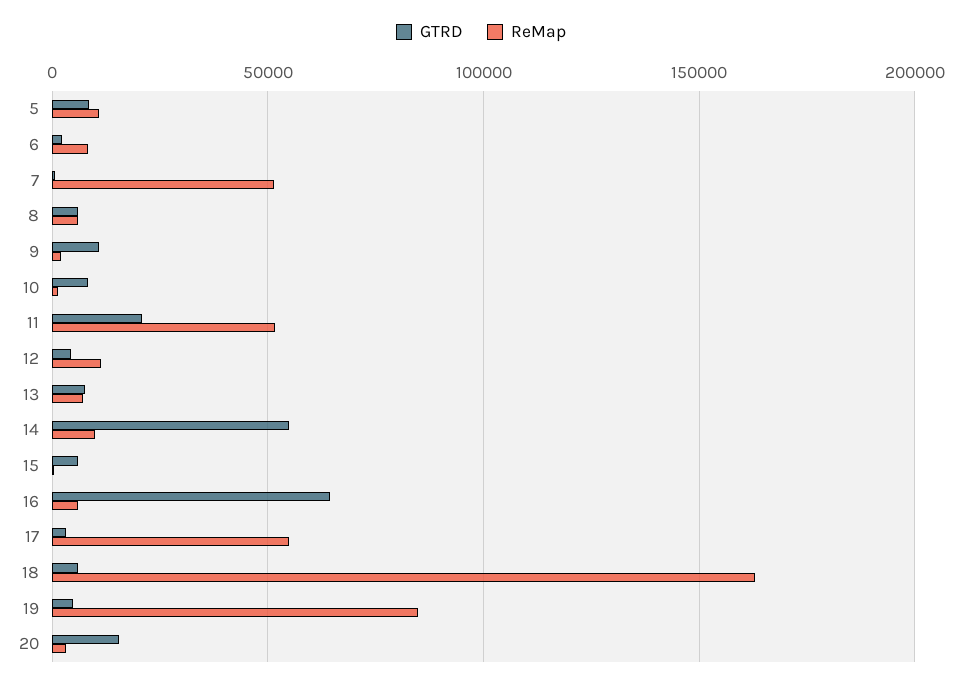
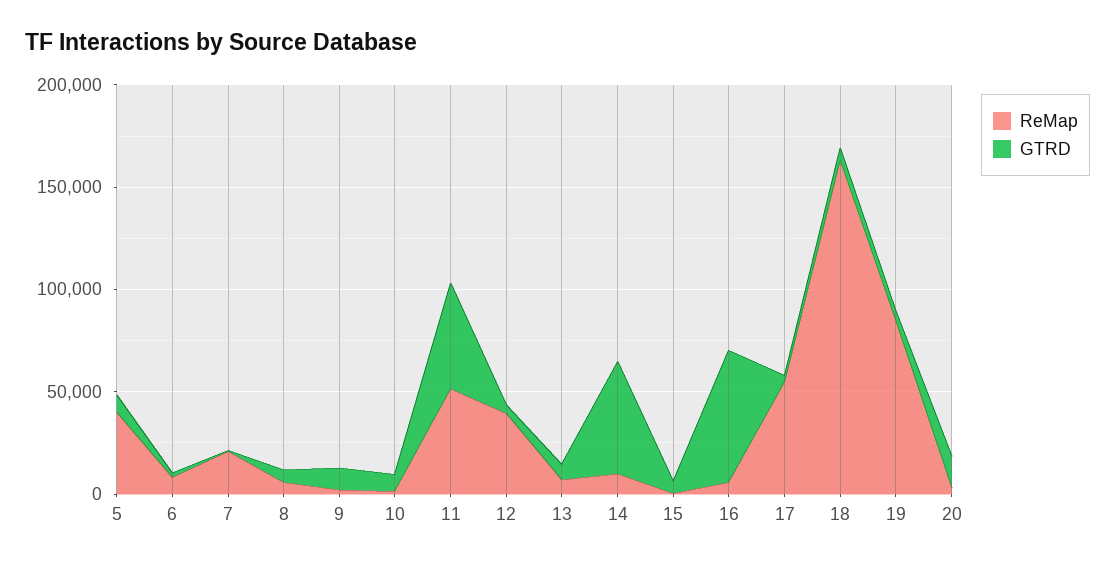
  {
    "GTRD": {
      "5": 10000,
      "6": 0,
      "7": 0,
      "8": 5000,
      "9": 10000,
      "10": 10000,
-     "11": 20000,
+     "11": 50000,
      "12": 5000,
      "13": 10000,
      "14": 55000,
      "15": 5000,
      "16": 65000,
      "17": 5000,
      "18": 5000,
      "19": 5000,
      "20": 15000
    },
    "ReMap": {
-     "5": 10000,
+     "5": 40000,
      "6": 10000,
-     "7": 50000,
+     "7": 20000,
      "8": 5000,
      "9": 0,
      "10": 0,
      "11": 50000,
-     "12": 10000,
+     "12": 40000,
      "13": 5000,
      "14": 10000,
      "15": 0,
      "16": 5000,
      "17": 55000,
      "18": 165000,
      "19": 85000,
      "20": 5000
    }
  }

